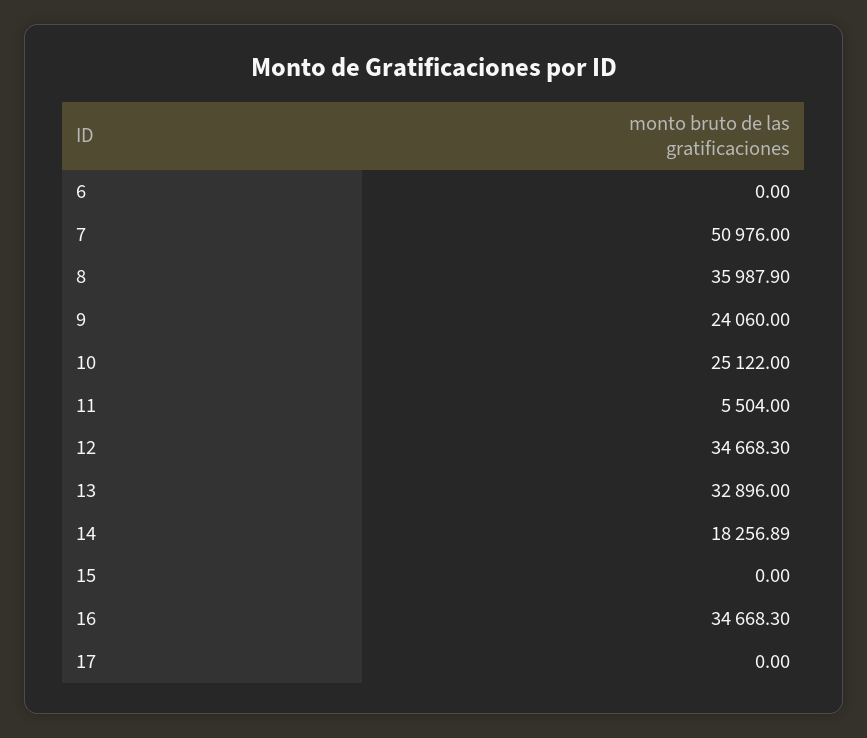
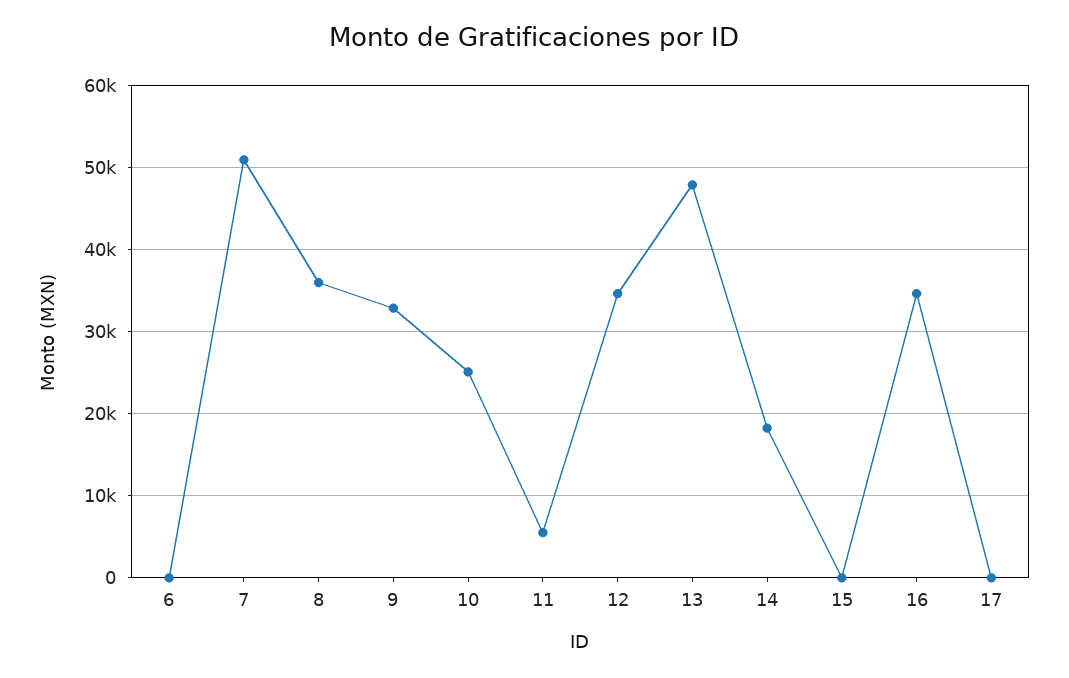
  {
    "6": 0,
    "7": 50976,
    "8": 35987.9,
-   "9": 24060,
+   "9": 33000,
    "10": 25122,
    "11": 5504,
    "12": 34668.3,
-   "13": 32896,
+   "13": 48000,
    "14": 18256.89,
    "15": 0,
    "16": 34668.3,
    "17": 0
  }

